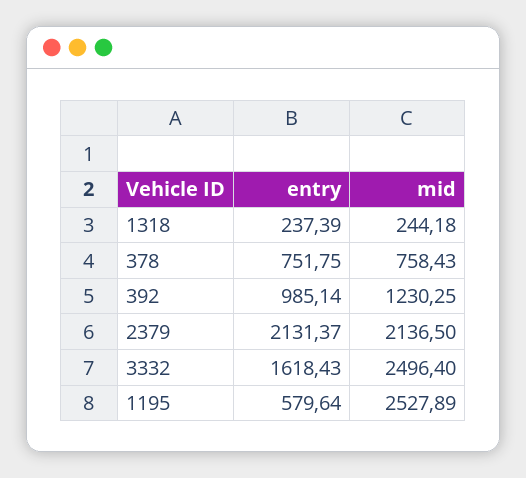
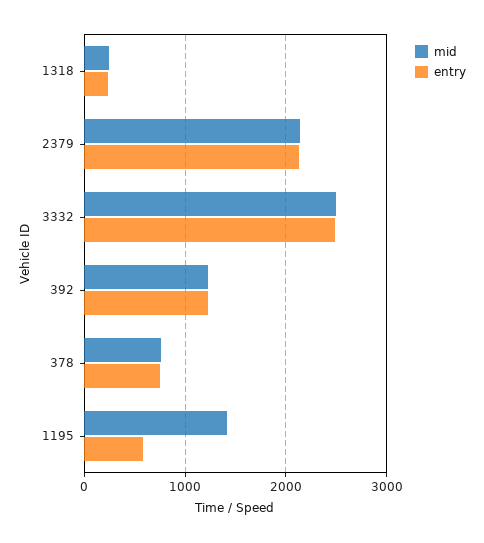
  {
    "entry": {
      "1318": 237.39,
      "378": 751.75,
-     "392": 985.14,
+     "392": 1200,
      "2379": 2131.37,
-     "3332": 1618.43,
+     "3332": 2500,
      "1195": 579.64
    },
    "mid": {
      "1318": 244.18,
      "378": 758.43,
      "392": 1230.25,
      "2379": 2136.5,
      "3332": 2496.4,
-     "1195": 2527.89
+     "1195": 1400
    }
  }

